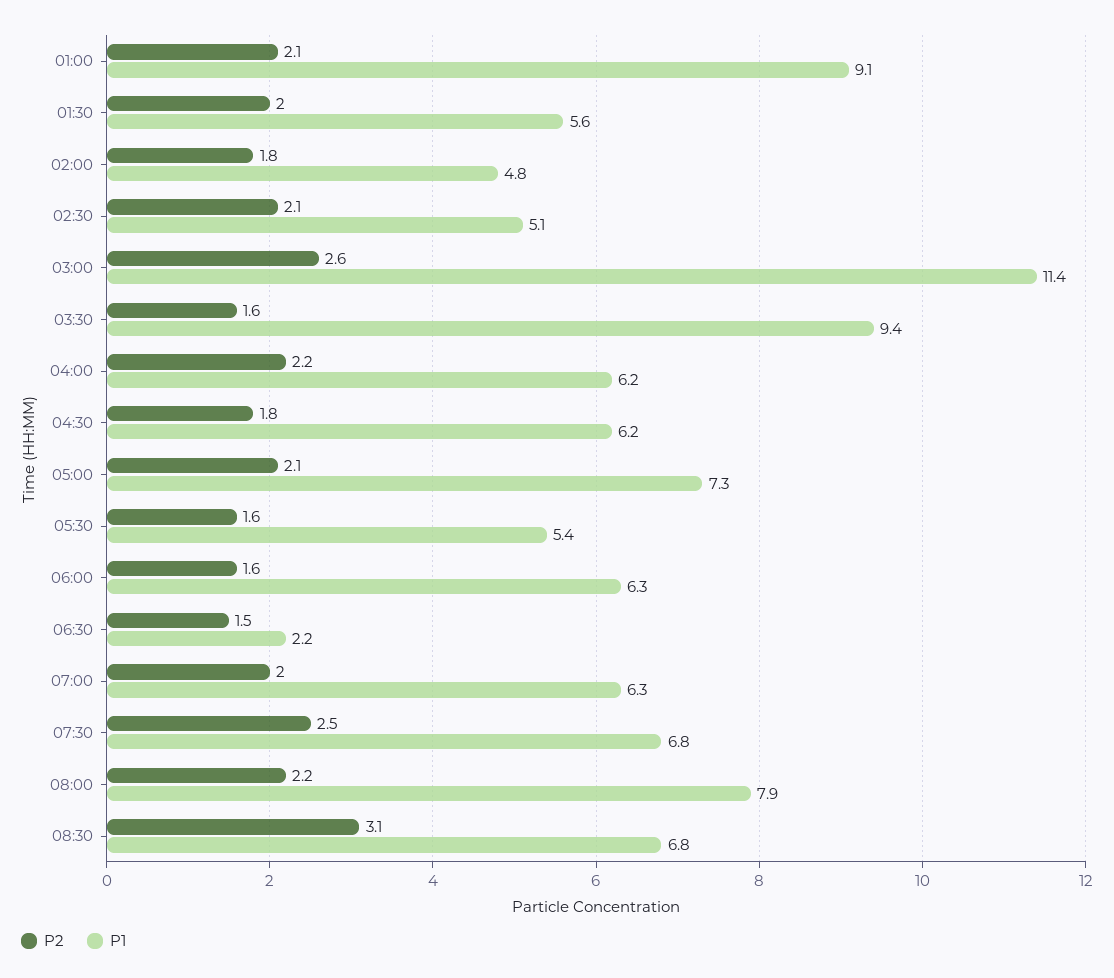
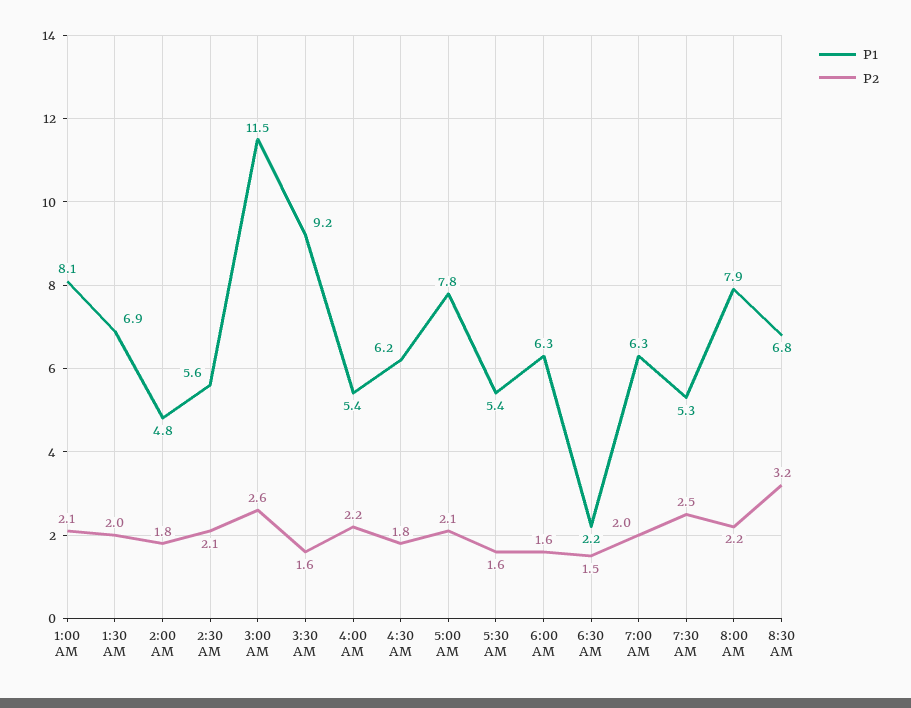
  {
    "P2": {
      "01:00": 2.1,
      "01:30": 2,
      "02:00": 1.8,
      "02:30": 2.1,
      "03:00": 2.6,
      "03:30": 1.6,
      "04:00": 2.2,
      "04:30": 1.8,
      "05:00": 2.1,
      "05:30": 1.6,
      "06:00": 1.6,
      "06:30": 1.5,
      "07:00": 2,
      "07:30": 2.5,
      "08:00": 2.2,
-     "08:30": 3.1
+     "08:30": 3.2
    },
    "P1": {
-     "01:00": 9.1,
+     "01:00": 8.1,
-     "01:30": 5.6,
+     "01:30": 6.9,
      "02:00": 4.8,
-     "02:30": 5.1,
+     "02:30": 5.6,
-     "03:00": 11.4,
+     "03:00": 11.5,
-     "03:30": 9.4,
+     "03:30": 9.2,
-     "04:00": 6.2,
+     "04:00": 5.4,
      "04:30": 6.2,
-     "05:00": 7.3,
+     "05:00": 7.8,
      "05:30": 5.4,
      "06:00": 6.3,
      "06:30": 2.2,
      "07:00": 6.3,
-     "07:30": 6.8,
+     "07:30": 5.3,
      "08:00": 7.9,
      "08:30": 6.8
    }
  }

